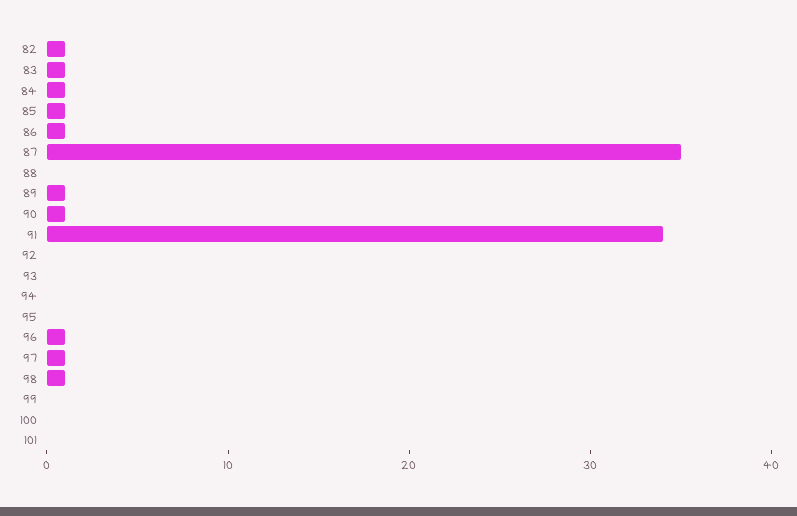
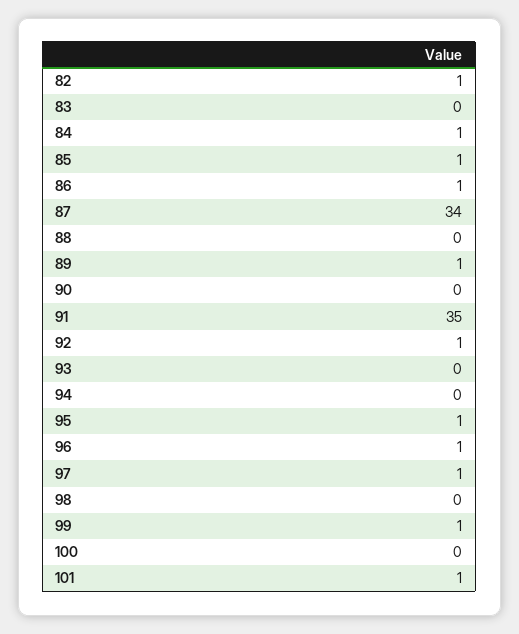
  {
    "82": 1,
-   "83": 1,
+   "83": 0,
    "84": 1,
    "85": 1,
    "86": 1,
-   "87": 35,
+   "87": 34,
    "88": 0,
    "89": 1,
-   "90": 1,
+   "90": 0,
-   "91": 34,
+   "91": 35,
-   "92": 0,
+   "92": 1,
    "93": 0,
    "94": 0,
-   "95": 0,
+   "95": 1,
    "96": 1,
    "97": 1,
-   "98": 1,
+   "98": 0,
-   "99": 0,
+   "99": 1,
    "100": 0,
-   "101": 0
+   "101": 1
  }

